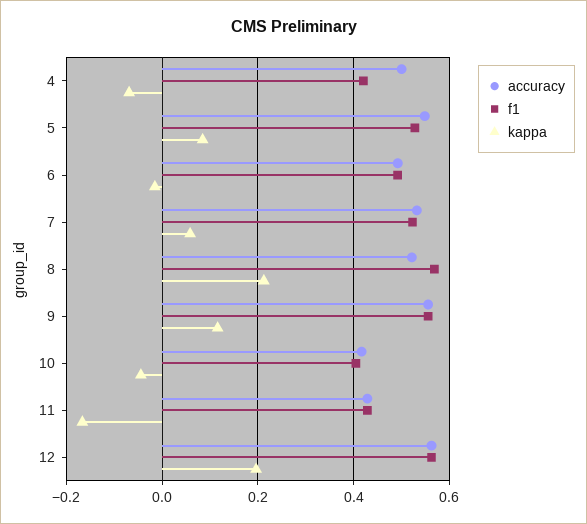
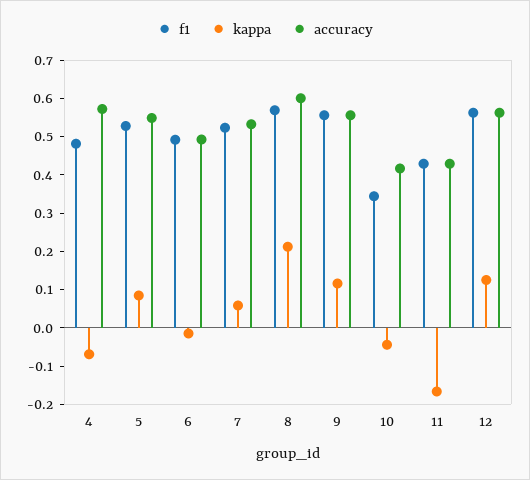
  {
    "accuracy": {
-     "4": 0.5,
+     "4": 0.575,
      "5": 0.54,
      "6": 0.5,
      "7": 0.54,
-     "8": 0.52,
+     "8": 0.6,
      "9": 0.56,
      "10": 0.42,
      "11": 0.42,
      "12": 0.56
    },
    "f1": {
-     "4": 0.42,
+     "4": 0.475,
      "5": 0.52,
      "6": 0.5,
      "7": 0.52,
      "8": 0.56,
      "9": 0.56,
-     "10": 0.4,
+     "10": 0.35,
      "11": 0.42,
      "12": 0.56
    },
    "kappa": {
      "4": -0.06,
      "5": 0.08,
      "6": -0.02,
      "7": 0.06,
      "8": 0.22,
      "9": 0.12,
      "10": -0.04,
      "11": -0.16,
-     "12": 0.2
+     "12": 0.125
    }
  }

